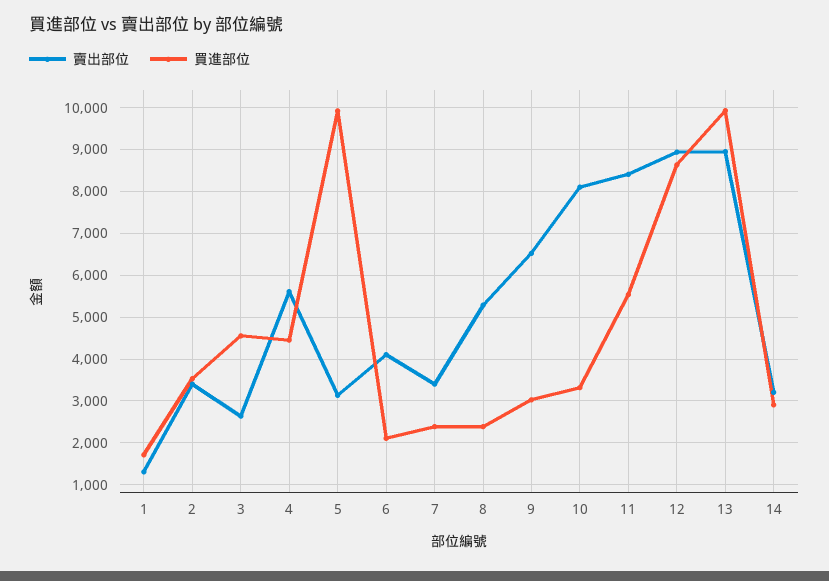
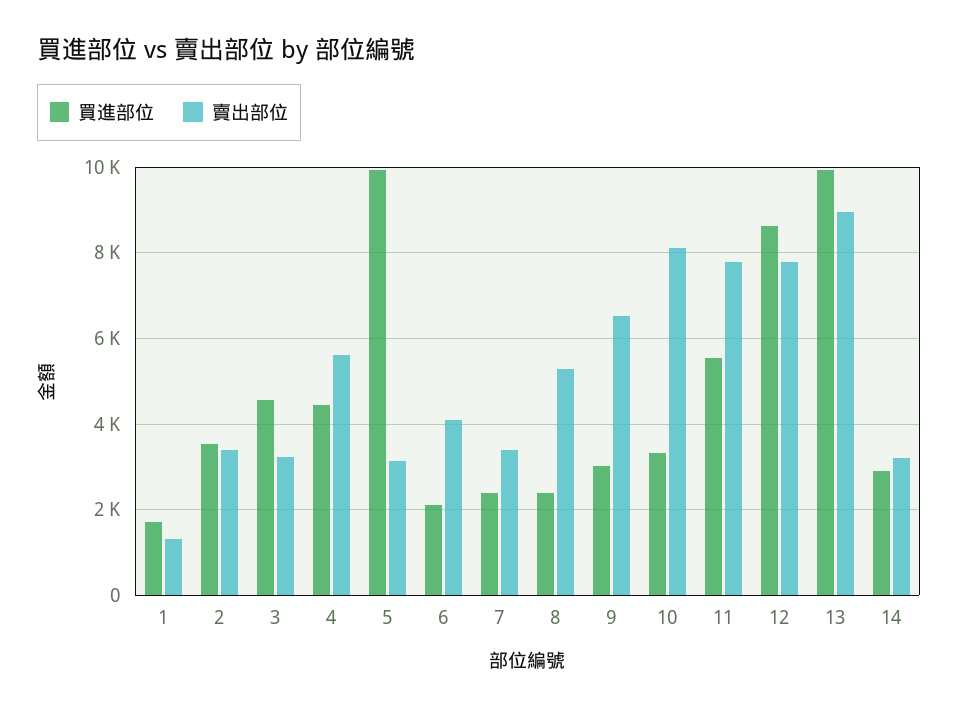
  {
    "賣出部位": {
      "1": 1400,
      "2": 3400,
-     "3": 2600,
+     "3": 3200,
      "4": 5600,
      "5": 3200,
      "6": 4200,
      "7": 3400,
      "8": 5200,
      "9": 6600,
      "10": 8200,
-     "11": 8400,
+     "11": 7800,
-     "12": 9000,
+     "12": 7800,
      "13": 9000,
      "14": 3200
    },
    "買進部位": {
      "1": 1800,
      "2": 3600,
      "3": 4600,
      "4": 4400,
      "5": 10000,
      "6": 2200,
      "7": 2400,
      "8": 2400,
      "9": 3000,
      "10": 3400,
      "11": 5600,
      "12": 8600,
      "13": 10000,
      "14": 3000
    }
  }

